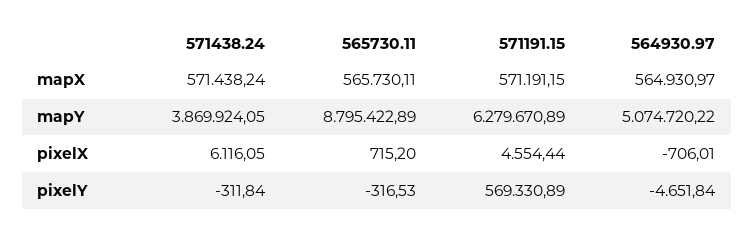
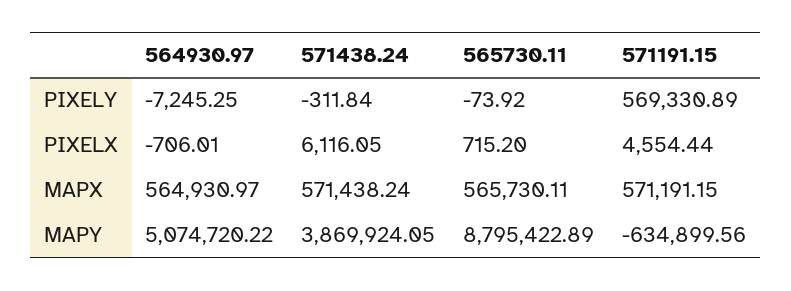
  {
    "571438.24": {
      "mapX": 571438.24,
      "mapY": 3869924.05,
      "pixelX": 6116.05,
      "pixelY": -311.84
    },
    "565730.11": {
      "mapX": 565730.11,
      "mapY": 8795422.89,
      "pixelX": 715.2,
-     "pixelY": -316.53
+     "pixelY": -73.92
    },
    "571191.15": {
      "mapX": 571191.15,
-     "mapY": 6279670.89,
+     "mapY": -634899.56,
      "pixelX": 4554.44,
      "pixelY": 569330.89
    },
    "564930.97": {
      "mapX": 564930.97,
      "mapY": 5074720.22,
      "pixelX": -706.01,
-     "pixelY": -4651.84
+     "pixelY": -7245.25
    }
  }

